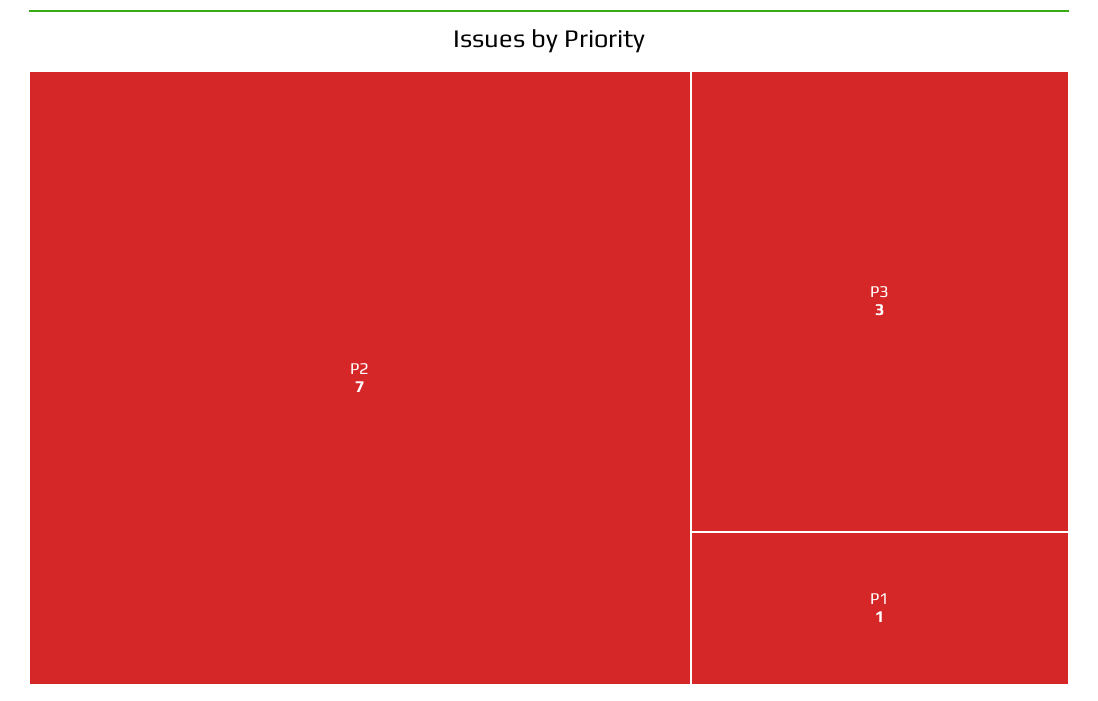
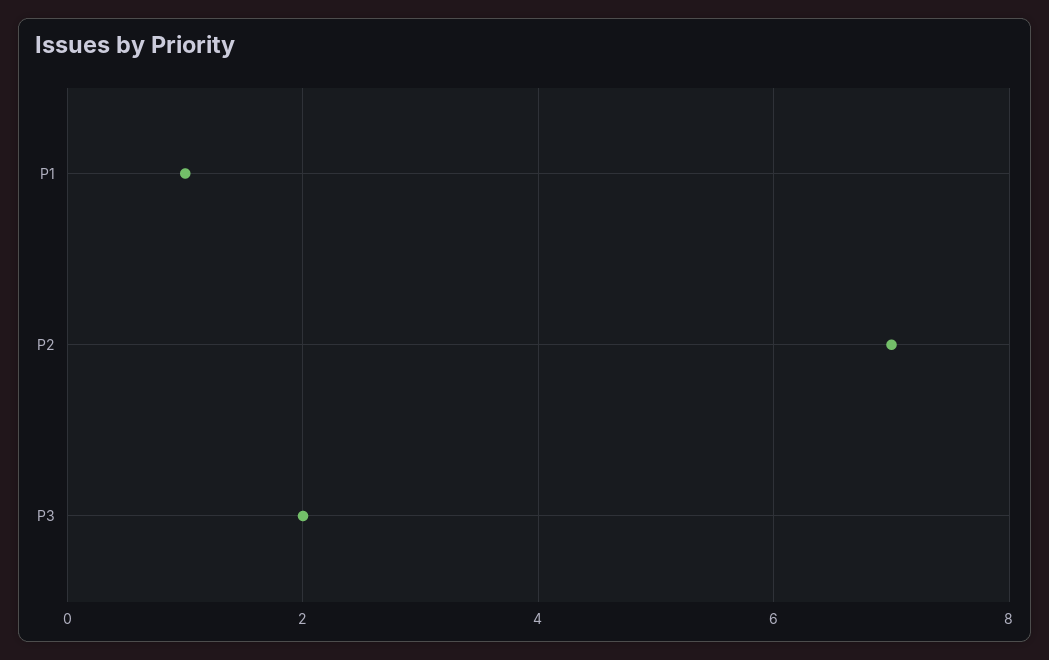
  {
    "P2": 7,
-   "P3": 3,
+   "P3": 2,
    "P1": 1
  }

